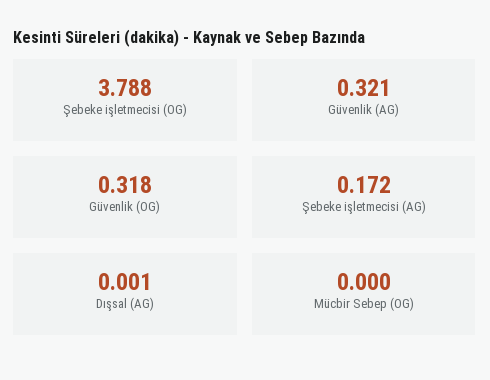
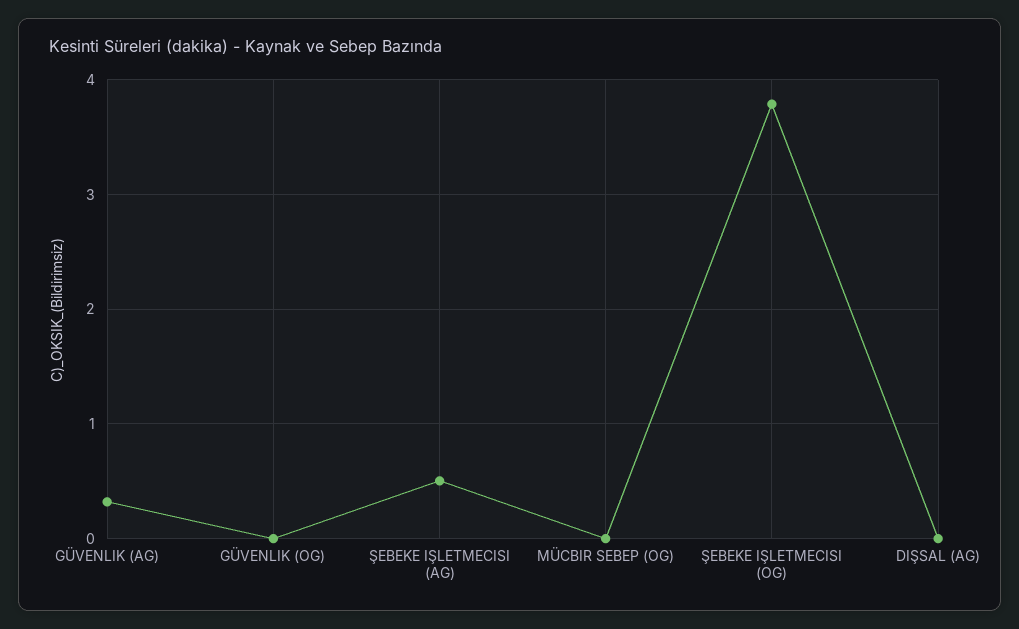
  {
    "Şebeke işletmecisi (OG)": 3.788,
    "Güvenlik (AG)": 0.321,
-   "Güvenlik (OG)": 0.318,
+   "Güvenlik (OG)": 0,
-   "Şebeke işletmecisi (AG)": 0.172,
+   "Şebeke işletmecisi (AG)": 0.5,
    "Dışsal (AG)": 0.001,
    "Mücbir Sebep (OG)": 0
  }

